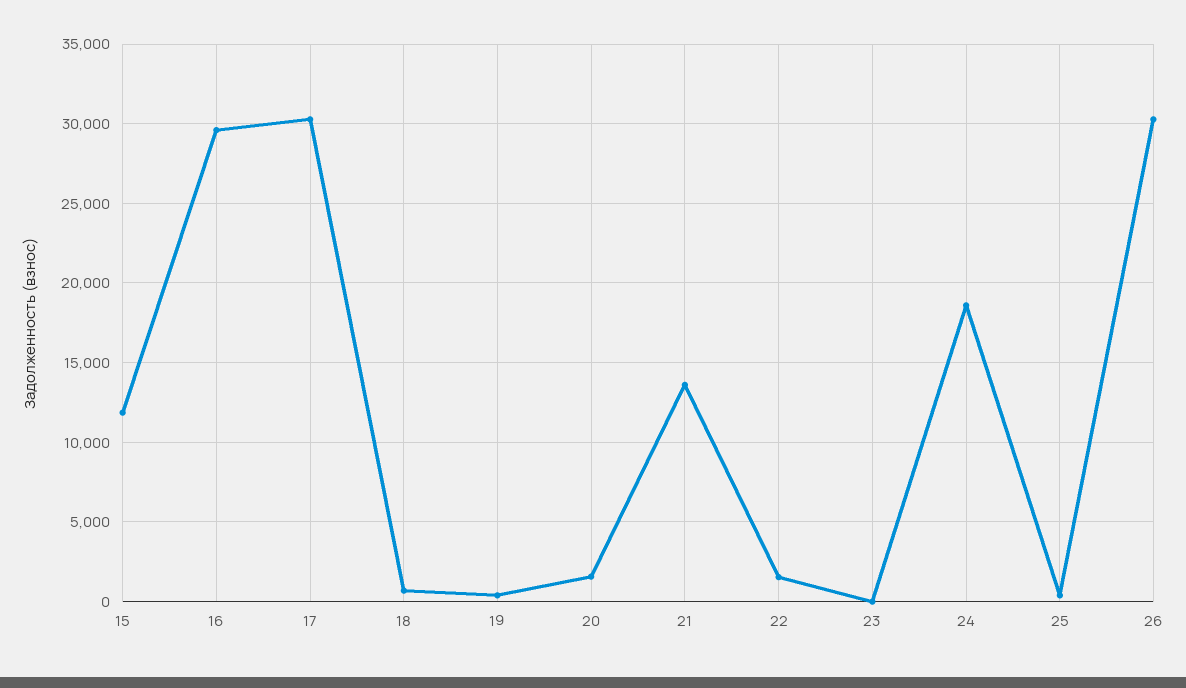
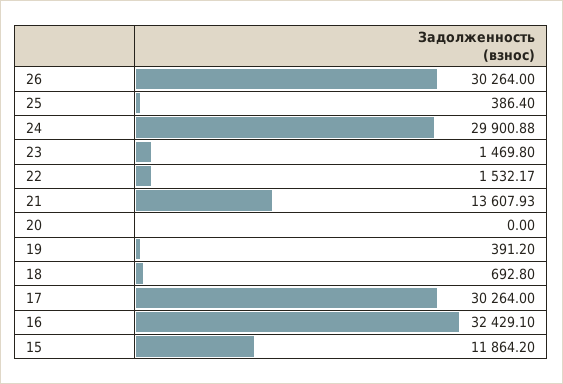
  {
    "15": 11864.2,
-   "16": 29500,
+   "16": 32429.1,
    "17": 30264,
    "18": 692.8,
    "19": 391.2,
-   "20": 1500,
+   "20": 0,
    "21": 13607.93,
    "22": 1532.17,
-   "23": 0,
+   "23": 1469.8,
-   "24": 18500,
+   "24": 29900.88,
    "25": 386.4,
    "26": 30264
  }

